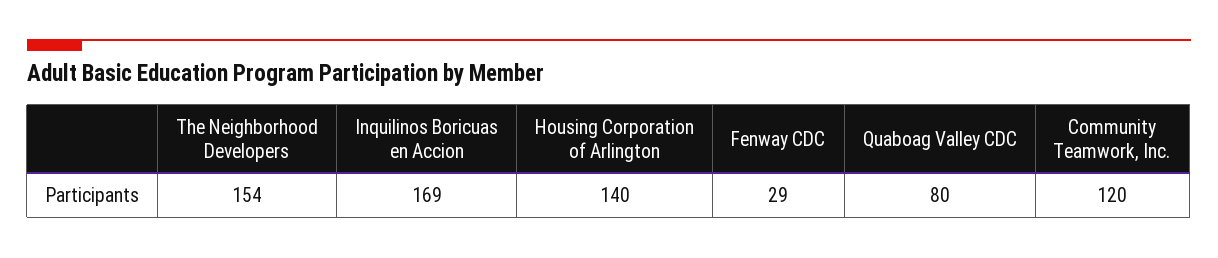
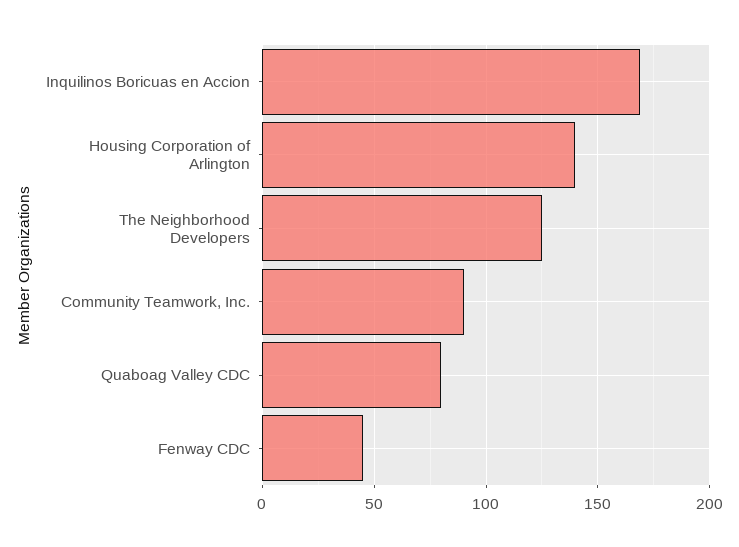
  {
-   "The Neighborhood Developers": 154,
+   "The Neighborhood Developers": 125,
    "Inquilinos Boricuas en Accion": 169,
    "Housing Corporation of Arlington": 140,
-   "Fenway CDC": 29,
+   "Fenway CDC": 45,
    "Quaboag Valley CDC": 80,
-   "Community Teamwork, Inc.": 120
+   "Community Teamwork, Inc.": 90
  }

